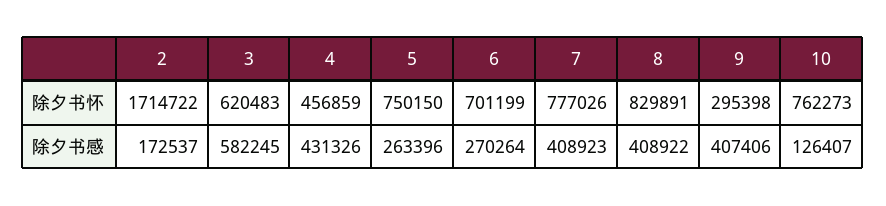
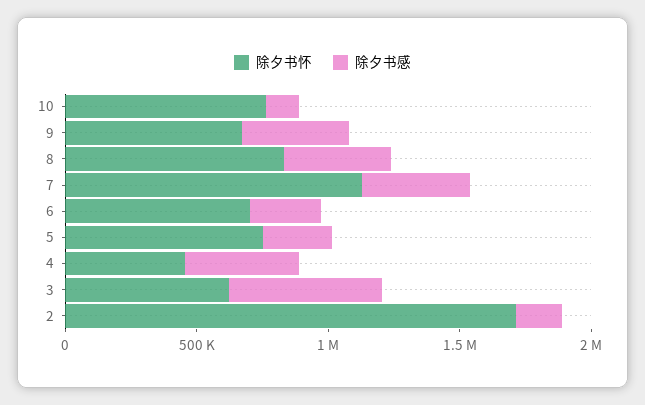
  {
    "除夕书怀": {
      "2": 1714722,
      "3": 620483,
      "4": 456859,
      "5": 750150,
      "6": 701199,
-     "7": 777026,
+     "7": 1100000,
      "8": 829891,
-     "9": 295398,
+     "9": 700000,
      "10": 762273
    },
    "除夕书感": {
      "2": 172537,
      "3": 582245,
      "4": 431326,
      "5": 263396,
      "6": 270264,
      "7": 408923,
      "8": 408922,
      "9": 407406,
      "10": 126407
    }
  }

